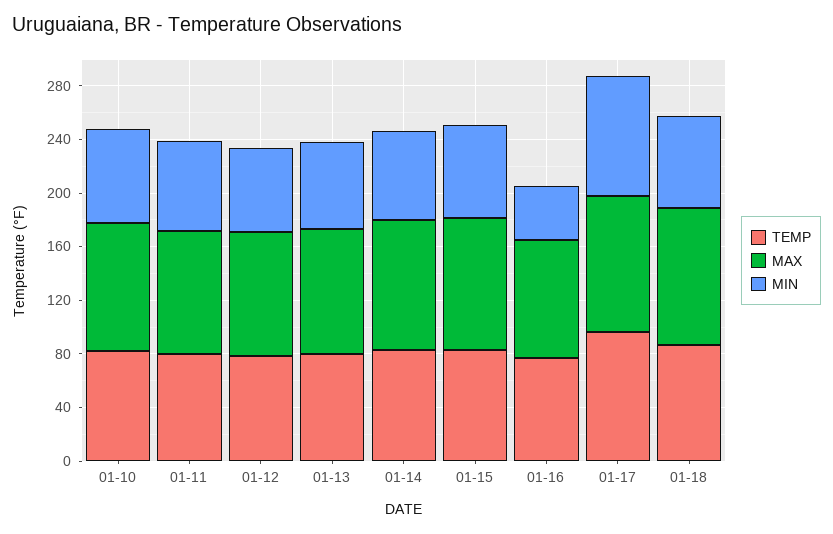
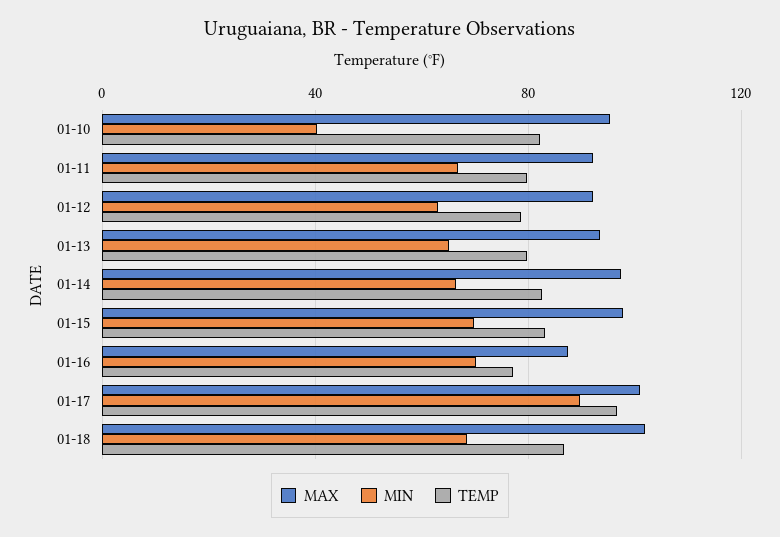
  {
    "TEMP": {
      "01-10": 80,
      "01-11": 80,
      "01-12": 80,
      "01-13": 80,
      "01-14": 85,
      "01-15": 85,
      "01-16": 75,
      "01-17": 95,
      "01-18": 85
    },
    "MAX": {
      "01-10": 95,
      "01-11": 90,
      "01-12": 90,
      "01-13": 95,
      "01-14": 100,
      "01-15": 100,
      "01-16": 85,
      "01-17": 100,
      "01-18": 100
    },
    "MIN": {
-     "01-10": 70,
+     "01-10": 40,
      "01-11": 65,
      "01-12": 65,
      "01-13": 65,
      "01-14": 65,
      "01-15": 70,
-     "01-16": 40,
+     "01-16": 70,
      "01-17": 90,
      "01-18": 70
    }
  }

